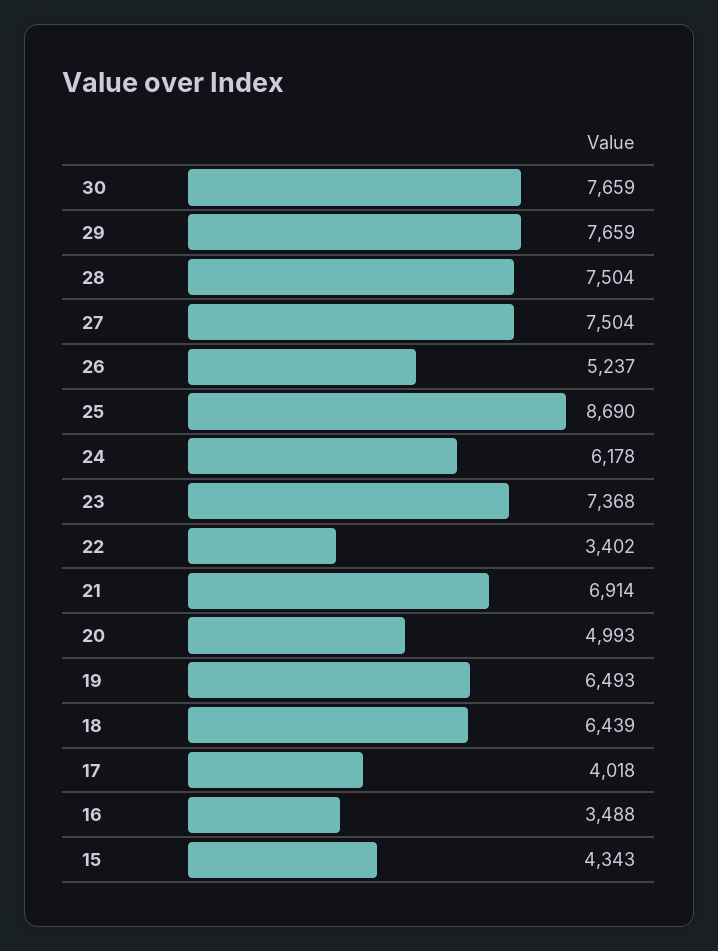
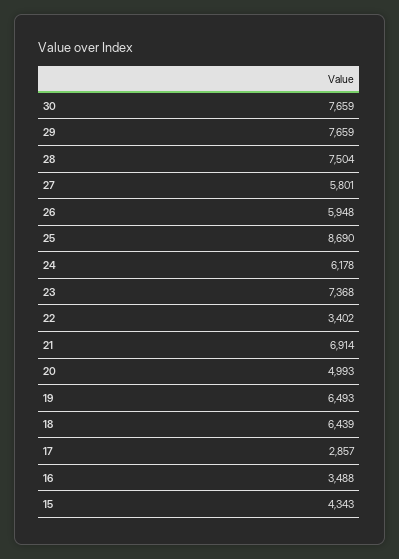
  {
    "30": 7659,
    "29": 7659,
    "28": 7504,
-   "27": 7504,
+   "27": 5801,
-   "26": 5237,
+   "26": 5948,
    "25": 8690,
    "24": 6178,
    "23": 7368,
    "22": 3402,
    "21": 6914,
    "20": 4993,
    "19": 6493,
    "18": 6439,
-   "17": 4018,
+   "17": 2857,
    "16": 3488,
    "15": 4343
  }

